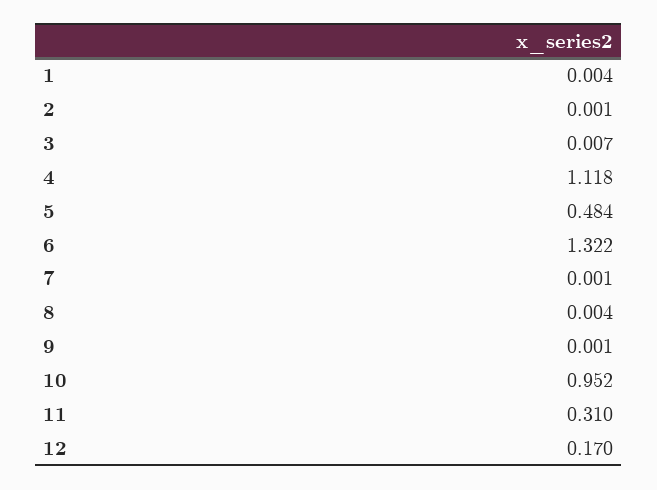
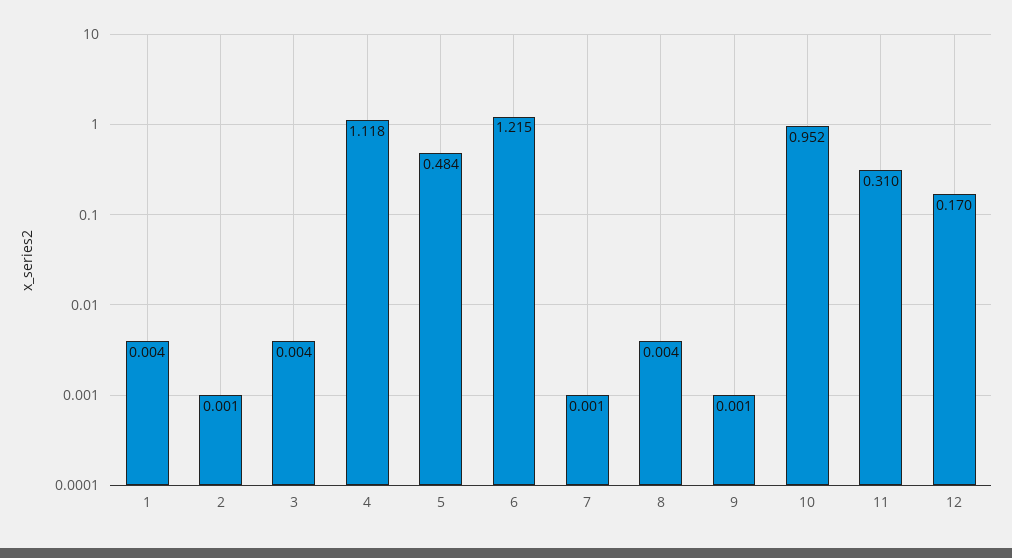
  {
    "1": 0.004,
    "2": 0.001,
-   "3": 0.007,
+   "3": 0.004,
    "4": 1.118,
    "5": 0.484,
-   "6": 1.322,
+   "6": 1.215,
    "7": 0.001,
    "8": 0.004,
    "9": 0.001,
    "10": 0.952,
    "11": 0.31,
    "12": 0.17
  }

